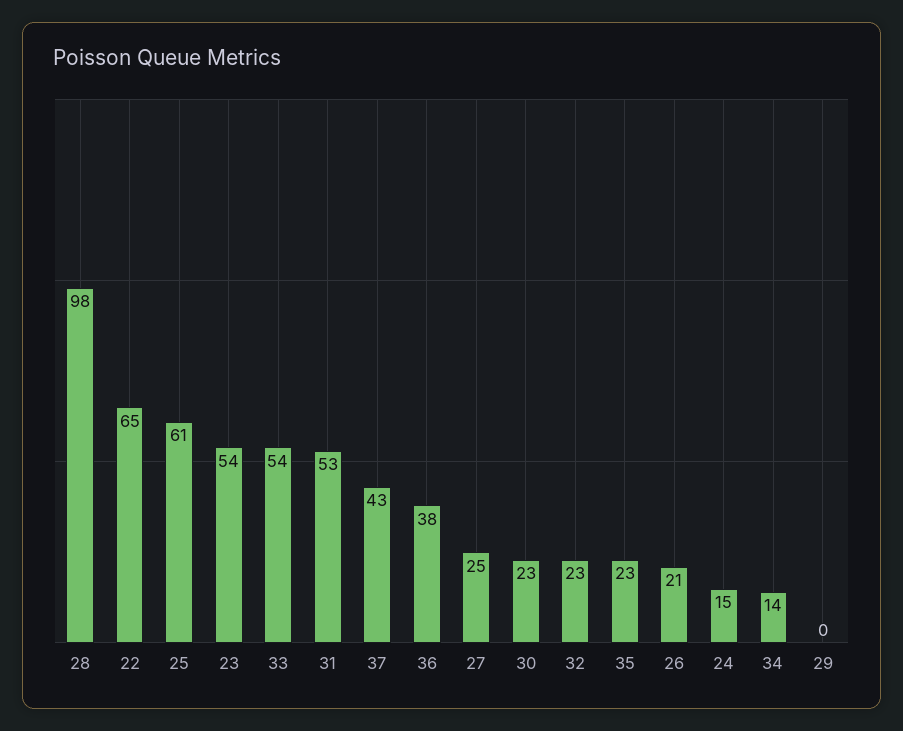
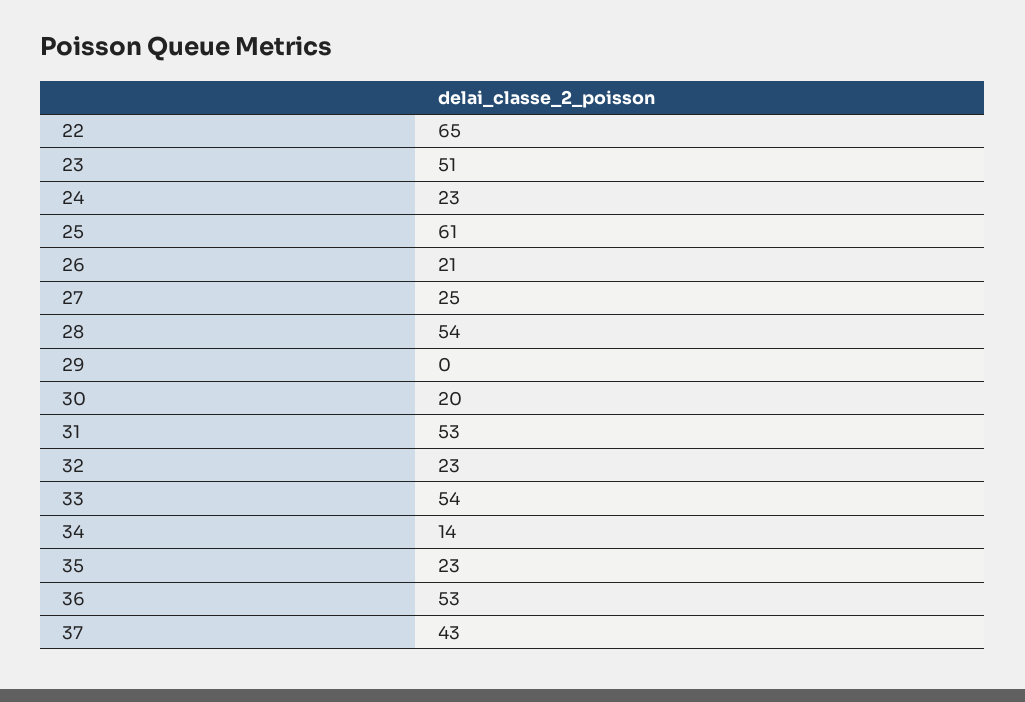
  {
-   "28": 98,
+   "28": 54,
    "22": 65,
    "25": 61,
-   "23": 54,
+   "23": 51,
    "33": 54,
    "31": 53,
    "37": 43,
-   "36": 38,
+   "36": 53,
    "27": 25,
-   "30": 23,
+   "30": 20,
    "32": 23,
    "35": 23,
    "26": 21,
-   "24": 15,
+   "24": 23,
    "34": 14,
    "29": 0
  }

